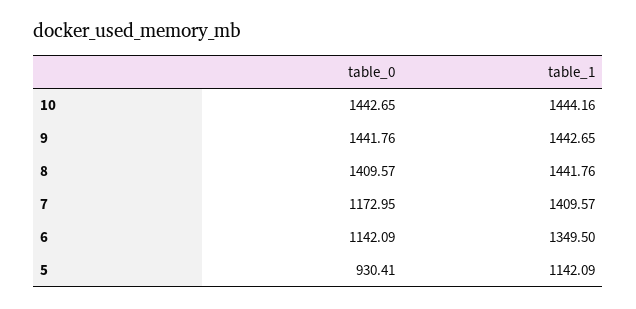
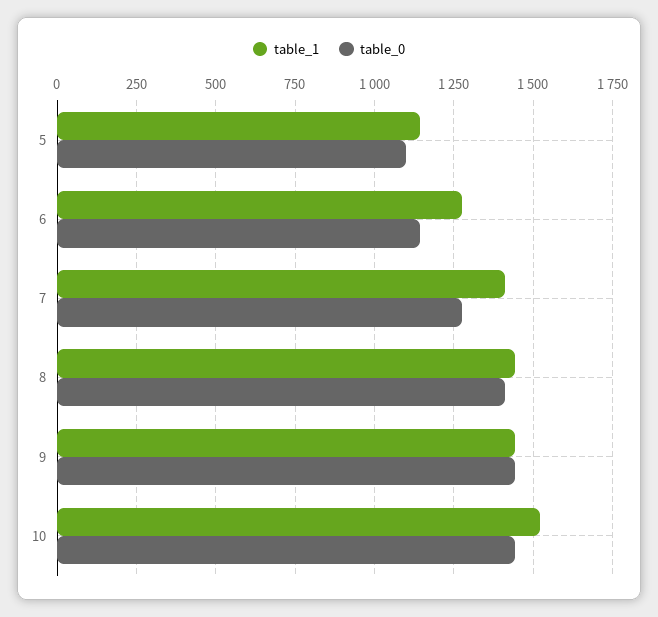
  {
    "table_0": {
      "10": 1442.65,
      "9": 1441.76,
      "8": 1409.57,
-     "7": 1172.95,
+     "7": 1275,
      "6": 1142.09,
-     "5": 930.41
+     "5": 1100
    },
    "table_1": {
-     "10": 1444.16,
+     "10": 1525,
      "9": 1442.65,
      "8": 1441.76,
      "7": 1409.57,
-     "6": 1349.5,
+     "6": 1275,
      "5": 1142.09
    }
  }

